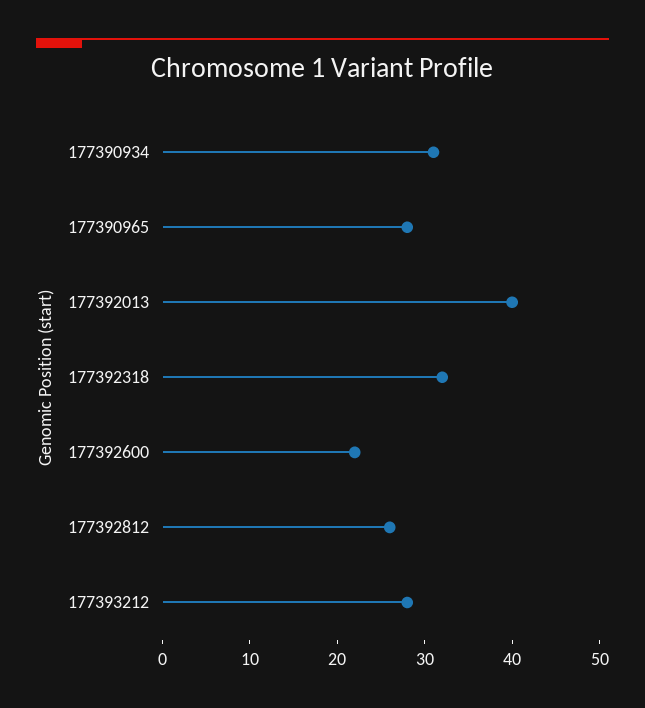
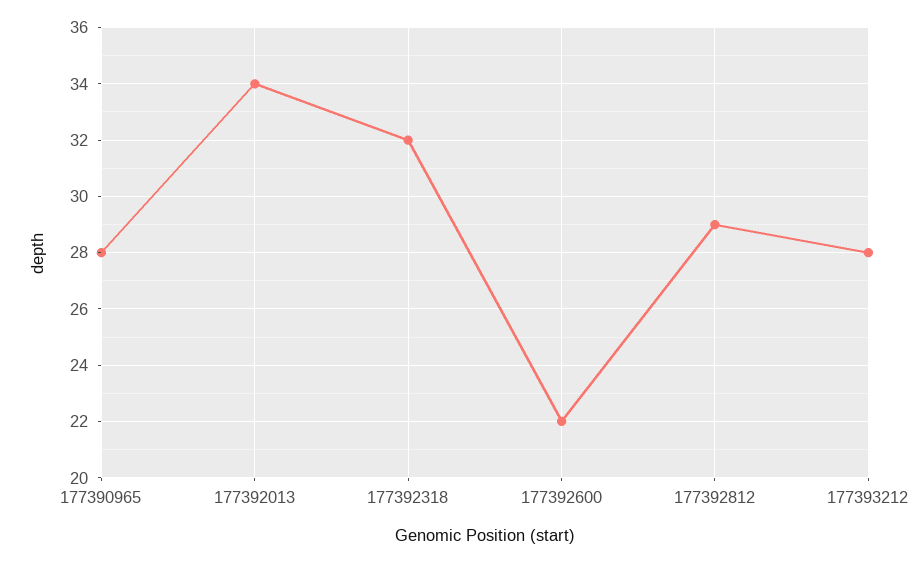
  {
-   "177390934": 31,
    "177390965": 28,
-   "177392013": 40,
+   "177392013": 34,
    "177392318": 32,
    "177392600": 22,
-   "177392812": 26,
+   "177392812": 29,
    "177393212": 28
  }

